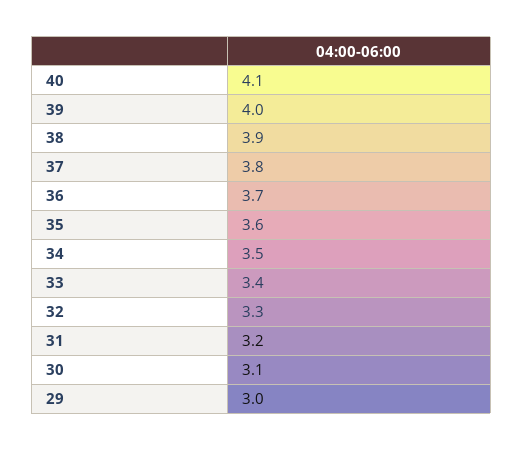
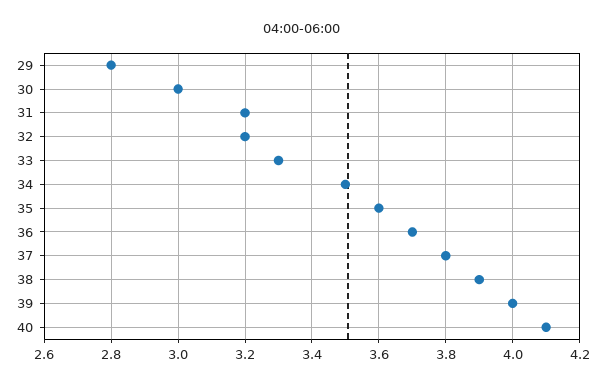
  {
    "40": 4.1,
    "39": 4,
    "38": 3.9,
    "37": 3.8,
    "36": 3.7,
    "35": 3.6,
    "34": 3.5,
-   "33": 3.4,
+   "33": 3.3,
-   "32": 3.3,
+   "32": 3.2,
    "31": 3.2,
-   "30": 3.1,
+   "30": 3,
-   "29": 3
+   "29": 2.8
  }

